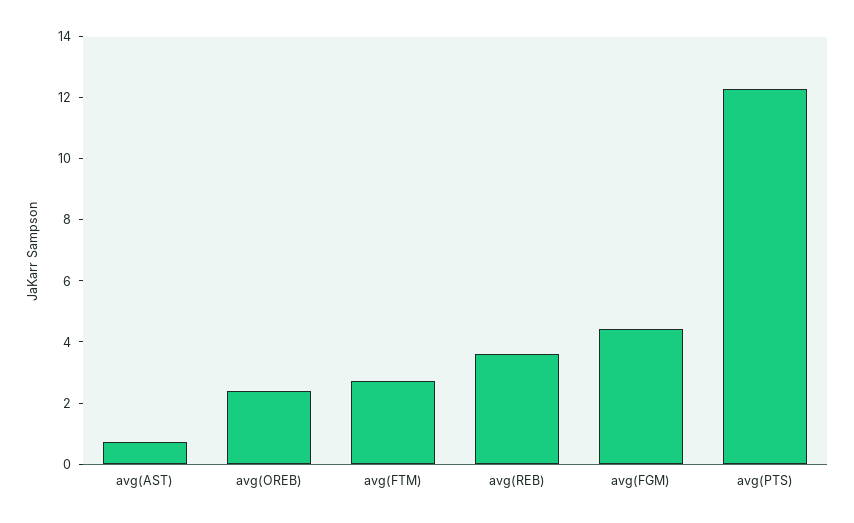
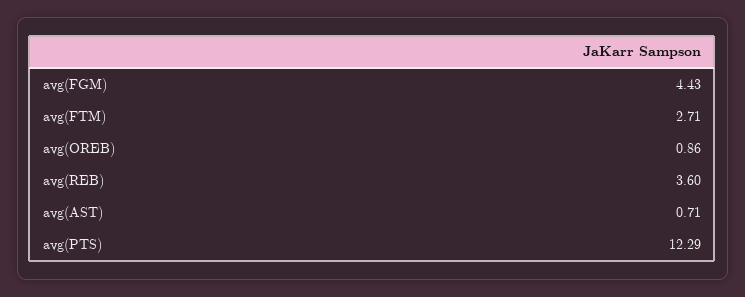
  {
    "avg(AST)": 0.71,
-   "avg(OREB)": 2.5,
+   "avg(OREB)": 0.86,
    "avg(FTM)": 2.71,
    "avg(REB)": 3.6,
    "avg(FGM)": 4.43,
    "avg(PTS)": 12.29
  }

